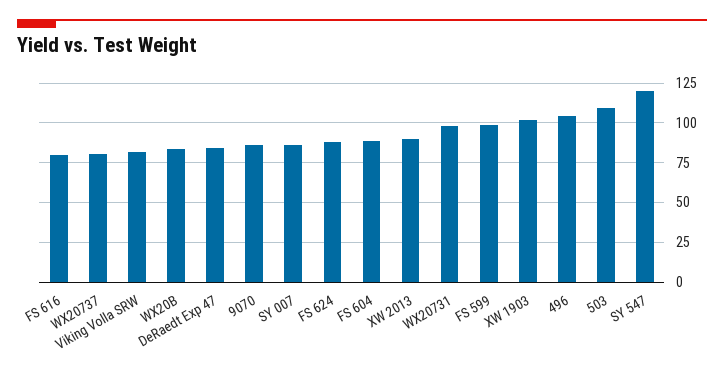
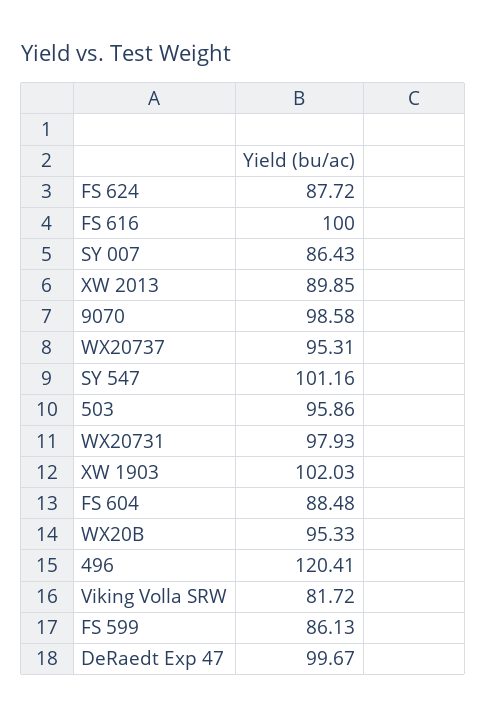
  {
-   "FS 616": 80,
+   "FS 616": 100,
-   "WX20737": 80,
+   "WX20737": 95.31,
    "Viking Volla SRW": 81.72,
-   "WX20B": 85,
+   "WX20B": 95.33,
-   "DeRaedt Exp 47": 85,
+   "DeRaedt Exp 47": 99.67,
-   "9070": 85,
+   "9070": 98.58,
    "SY 007": 86.43,
    "FS 624": 87.72,
    "FS 604": 88.48,
    "XW 2013": 89.85,
    "WX20731": 97.93,
-   "FS 599": 100,
+   "FS 599": 86.13,
    "XW 1903": 102.03,
-   "496": 105,
+   "496": 120.41,
-   "503": 110,
+   "503": 95.86,
-   "SY 547": 120
+   "SY 547": 101.16
  }

